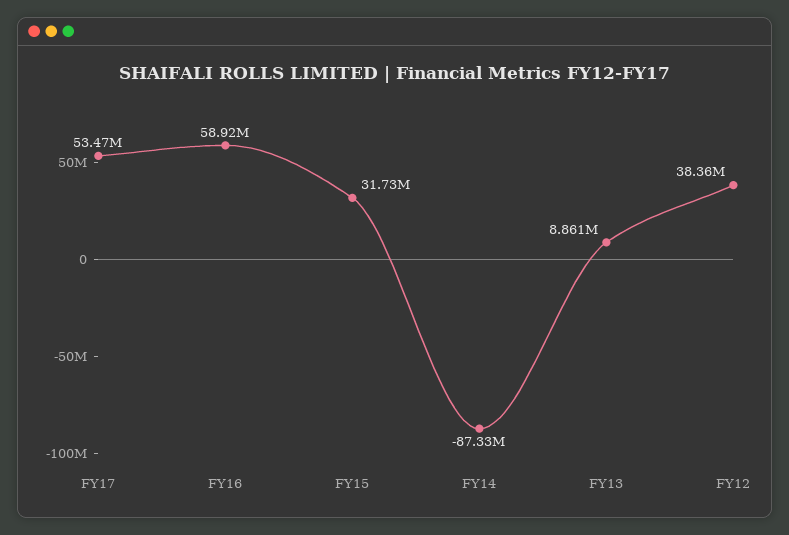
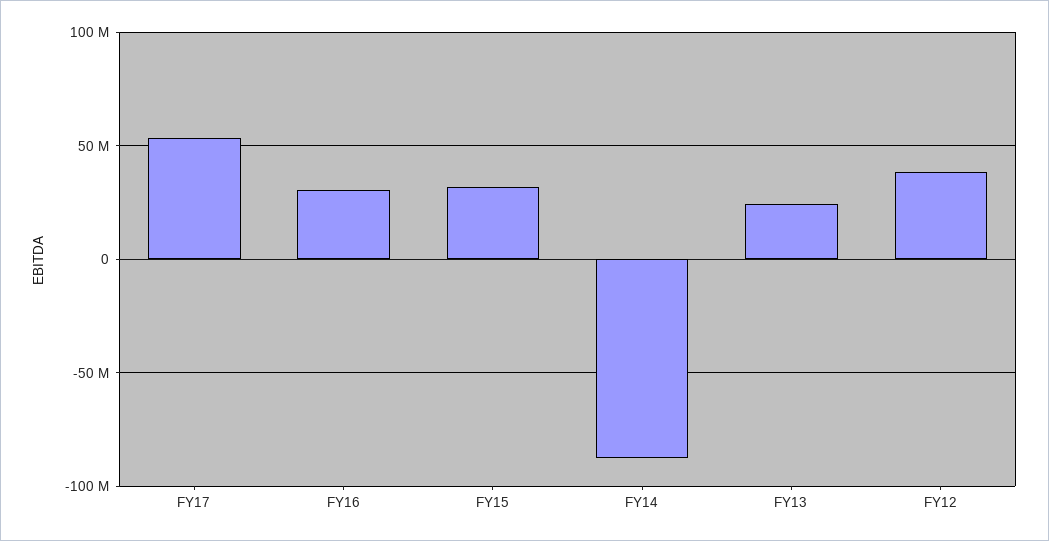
  {
    "FY17": 53470000,
-   "FY16": 58920000,
+   "FY16": 30000000,
    "FY15": 31730000,
    "FY14": -87330000,
-   "FY13": 8861000,
+   "FY13": 25000000,
    "FY12": 38360000
  }

